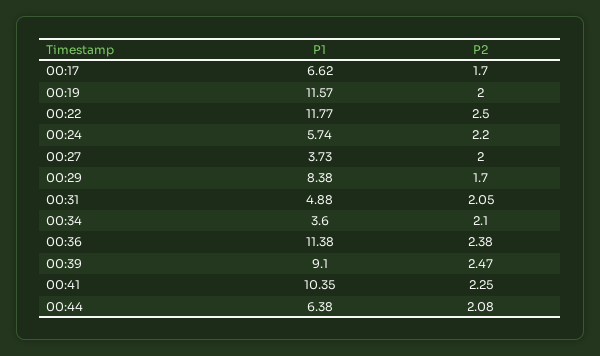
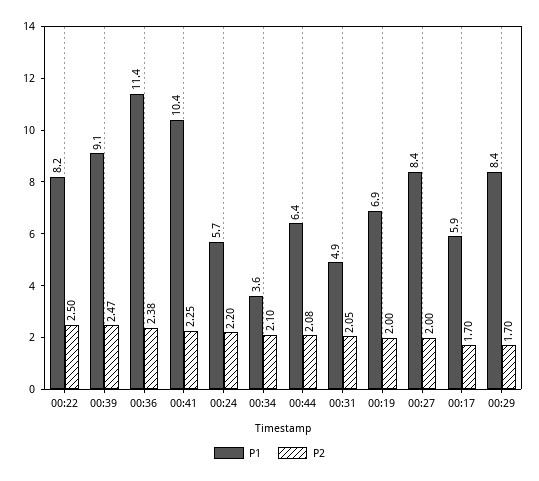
  {
    "P1": {
-     "00:17": 6.62,
+     "00:17": 5.9,
-     "00:19": 11.57,
+     "00:19": 6.9,
-     "00:22": 11.77,
+     "00:22": 8.2,
      "00:24": 5.74,
-     "00:27": 3.73,
+     "00:27": 8.4,
      "00:29": 8.38,
      "00:31": 4.88,
      "00:34": 3.6,
      "00:36": 11.38,
      "00:39": 9.1,
      "00:41": 10.35,
      "00:44": 6.38
    },
    "P2": {
      "00:17": 1.7,
      "00:19": 2,
      "00:22": 2.5,
      "00:24": 2.2,
      "00:27": 2,
      "00:29": 1.7,
      "00:31": 2.05,
      "00:34": 2.1,
      "00:36": 2.38,
      "00:39": 2.47,
      "00:41": 2.25,
      "00:44": 2.08
    }
  }

